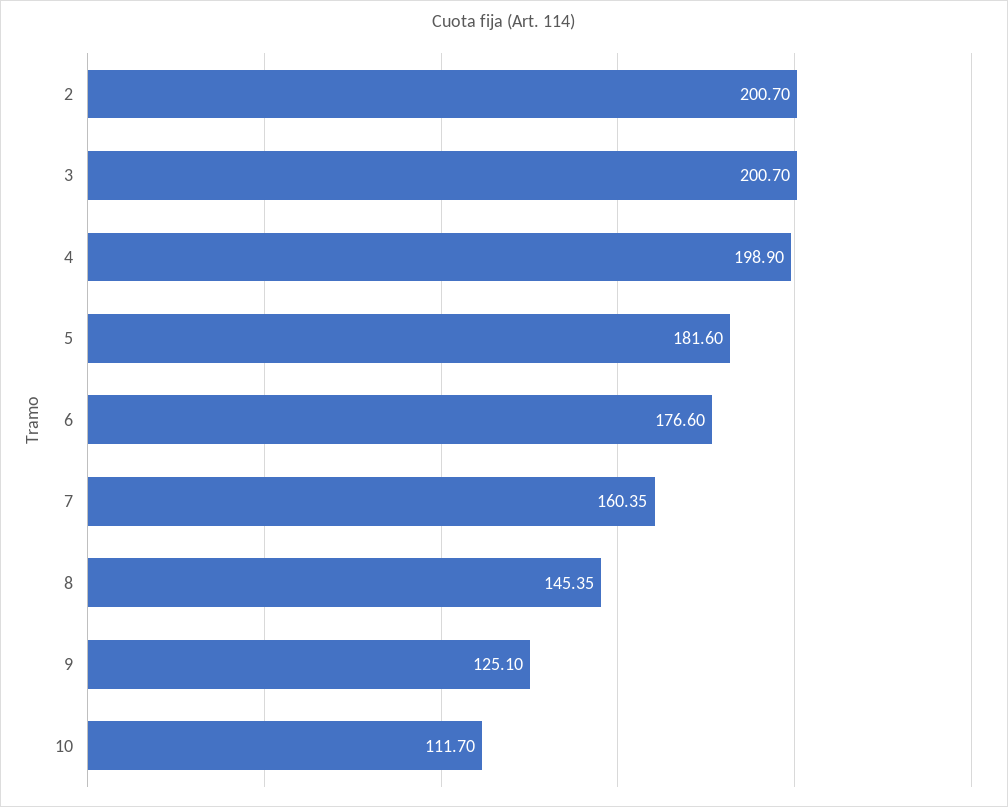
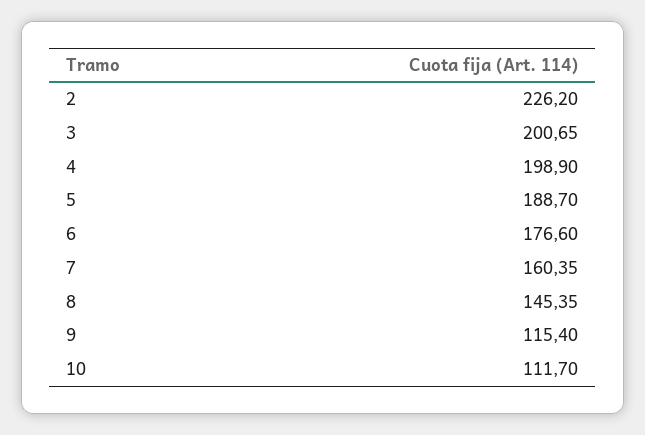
  {
-   "2": 200.7,
+   "2": 226.2,
-   "3": 200.7,
+   "3": 200.65,
    "4": 198.9,
-   "5": 181.6,
+   "5": 188.7,
    "6": 176.6,
    "7": 160.35,
    "8": 145.35,
-   "9": 125.1,
+   "9": 115.4,
    "10": 111.7
  }

